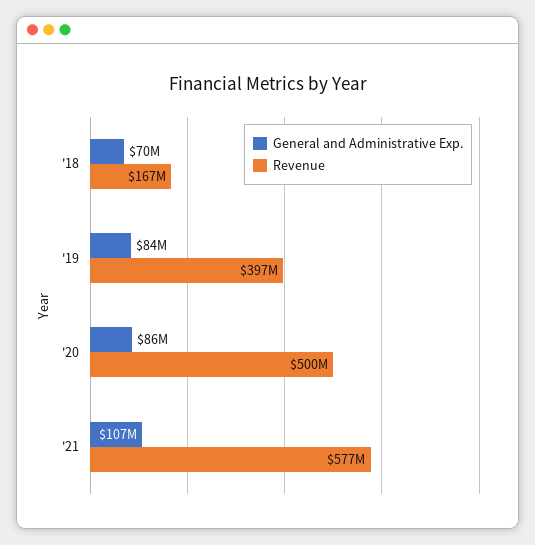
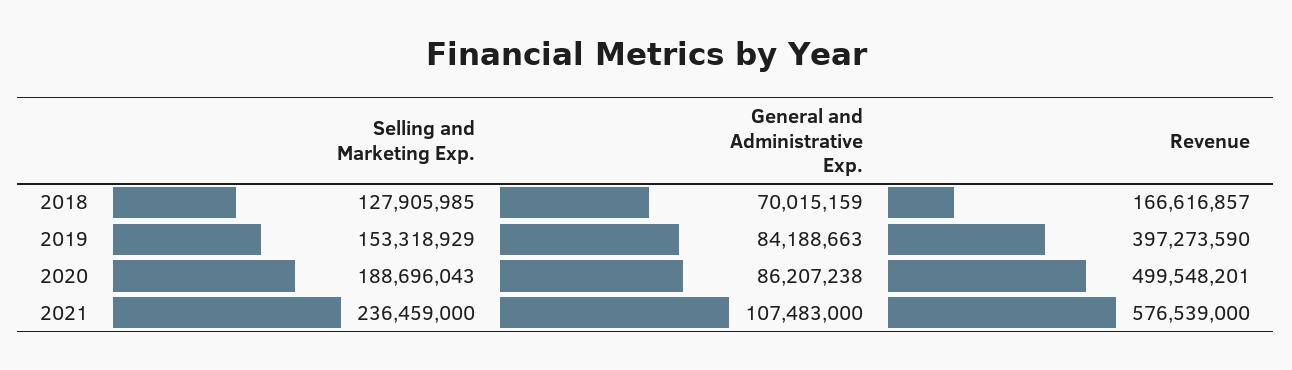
  {
    "General and Administrative Exp.": {
      "'18": 70015159,
      "'19": 84188663,
      "'20": 86207238,
      "'21": 107483000
    },
    "Revenue": {
      "'18": 166616857,
      "'19": 397273590,
      "'20": 499548201,
      "'21": 576539000
-   }
+   },
+   "Selling and Marketing Exp.": {
+     "'18": 127905985,
+     "'19": 153318929,
+     "'20": 188696043,
+     "'21": 236459000
+   }
  }

